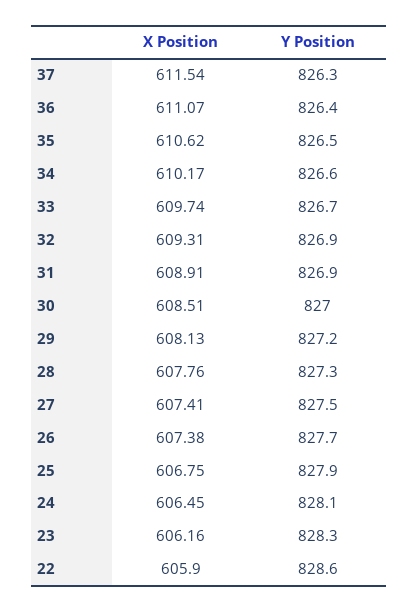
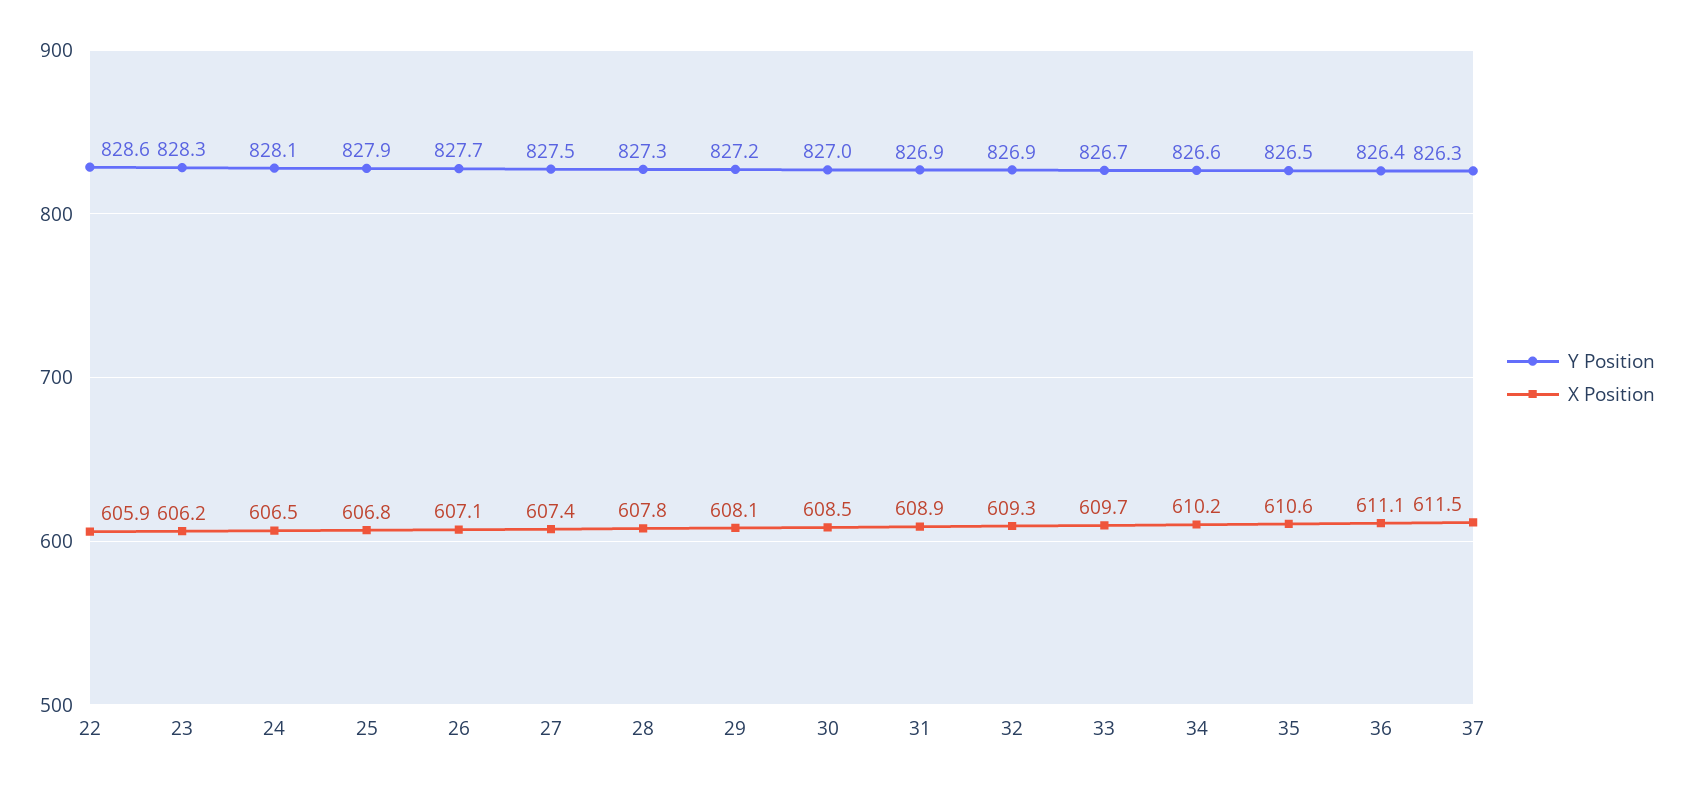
  {
    "X Position": {
      "37": 611.54,
      "36": 611.07,
      "35": 610.62,
      "34": 610.17,
      "33": 609.74,
      "32": 609.31,
      "31": 608.91,
      "30": 608.51,
      "29": 608.13,
      "28": 607.76,
      "27": 607.41,
-     "26": 607.38,
+     "26": 607.1,
      "25": 606.75,
      "24": 606.45,
      "23": 606.16,
      "22": 605.9
    },
    "Y Position": {
      "37": 826.3,
      "36": 826.4,
      "35": 826.5,
      "34": 826.6,
      "33": 826.7,
      "32": 826.9,
      "31": 826.9,
      "30": 827,
      "29": 827.2,
      "28": 827.3,
      "27": 827.5,
      "26": 827.7,
      "25": 827.9,
      "24": 828.1,
      "23": 828.3,
      "22": 828.6
    }
  }

